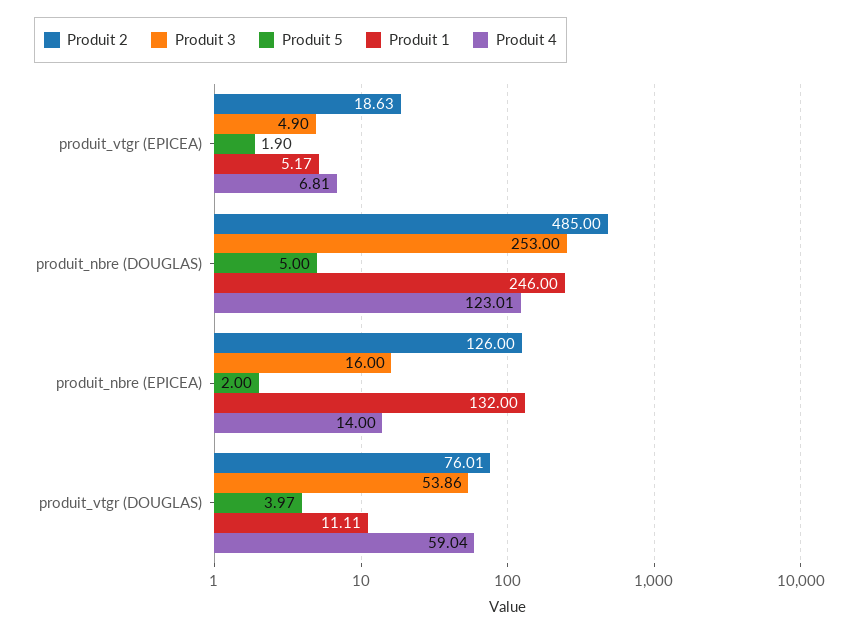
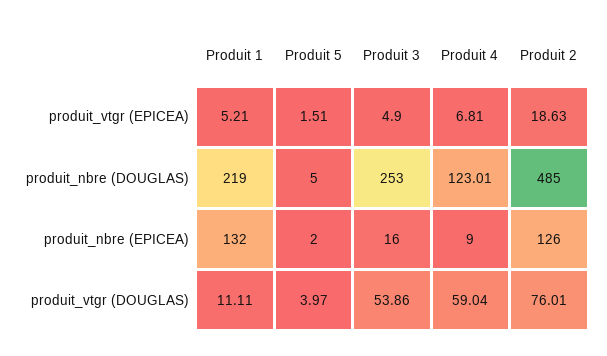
  {
    "Produit 2": {
      "produit_vtgr (EPICEA)": 18.63,
      "produit_nbre (DOUGLAS)": 485,
      "produit_nbre (EPICEA)": 126,
      "produit_vtgr (DOUGLAS)": 76.01
    },
    "Produit 3": {
      "produit_vtgr (EPICEA)": 4.9,
      "produit_nbre (DOUGLAS)": 253,
      "produit_nbre (EPICEA)": 16,
      "produit_vtgr (DOUGLAS)": 53.86
    },
    "Produit 5": {
-     "produit_vtgr (EPICEA)": 1.9,
+     "produit_vtgr (EPICEA)": 1.51,
      "produit_nbre (DOUGLAS)": 5,
      "produit_nbre (EPICEA)": 2,
      "produit_vtgr (DOUGLAS)": 3.97
    },
    "Produit 1": {
-     "produit_vtgr (EPICEA)": 5.17,
+     "produit_vtgr (EPICEA)": 5.21,
-     "produit_nbre (DOUGLAS)": 246,
+     "produit_nbre (DOUGLAS)": 219,
      "produit_nbre (EPICEA)": 132,
      "produit_vtgr (DOUGLAS)": 11.11
    },
    "Produit 4": {
      "produit_vtgr (EPICEA)": 6.81,
      "produit_nbre (DOUGLAS)": 123.01,
-     "produit_nbre (EPICEA)": 14,
+     "produit_nbre (EPICEA)": 9,
      "produit_vtgr (DOUGLAS)": 59.04
    }
  }

